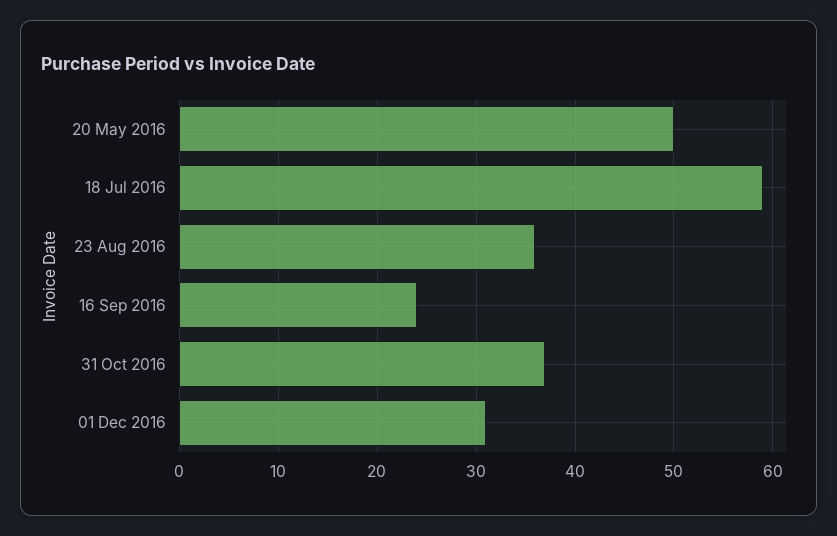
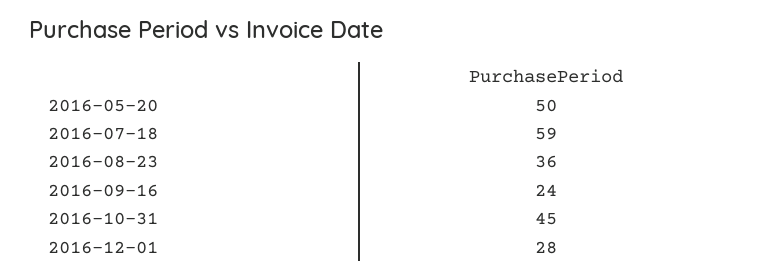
  {
    "20 May 2016": 50,
    "18 Jul 2016": 59,
    "23 Aug 2016": 36,
    "16 Sep 2016": 24,
-   "31 Oct 2016": 37,
+   "31 Oct 2016": 45,
-   "01 Dec 2016": 31
+   "01 Dec 2016": 28
  }

